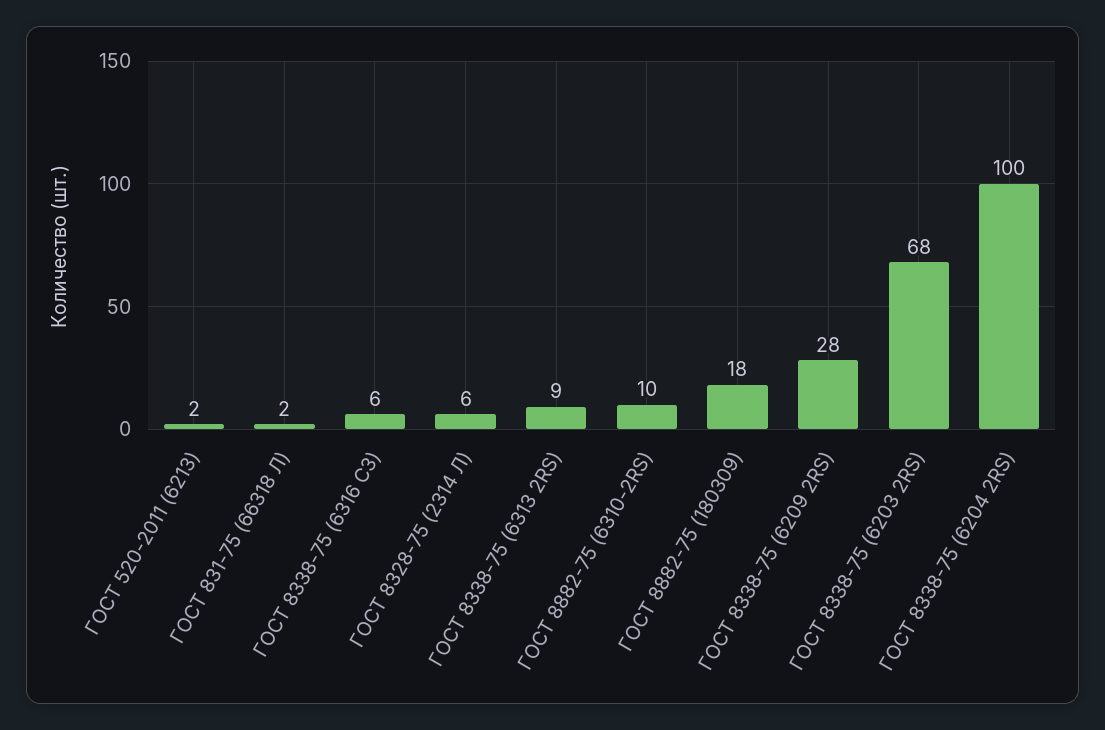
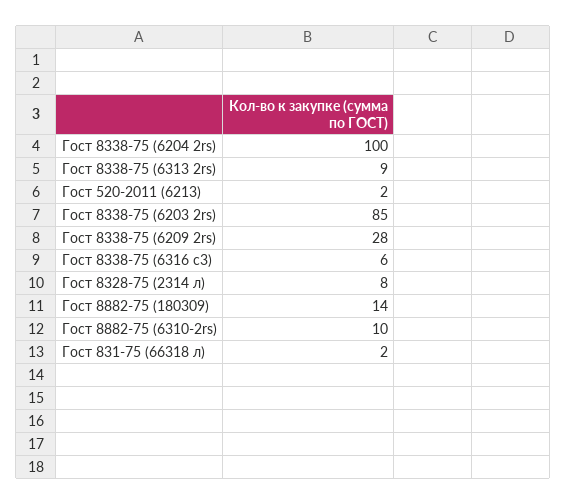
  {
    "ГОСТ 520-2011 (6213)": 2,
    "ГОСТ 831-75 (66318 Л)": 2,
    "ГОСТ 8338-75 (6316 С3)": 6,
-   "ГОСТ 8328-75 (2314 Л)": 6,
+   "ГОСТ 8328-75 (2314 Л)": 8,
    "ГОСТ 8338-75 (6313 2RS)": 9,
    "ГОСТ 8882-75 (6310-2RS)": 10,
-   "ГОСТ 8882-75 (180309)": 18,
+   "ГОСТ 8882-75 (180309)": 14,
    "ГОСТ 8338-75 (6209 2RS)": 28,
-   "ГОСТ 8338-75 (6203 2RS)": 68,
+   "ГОСТ 8338-75 (6203 2RS)": 85,
    "ГОСТ 8338-75 (6204 2RS)": 100
  }

